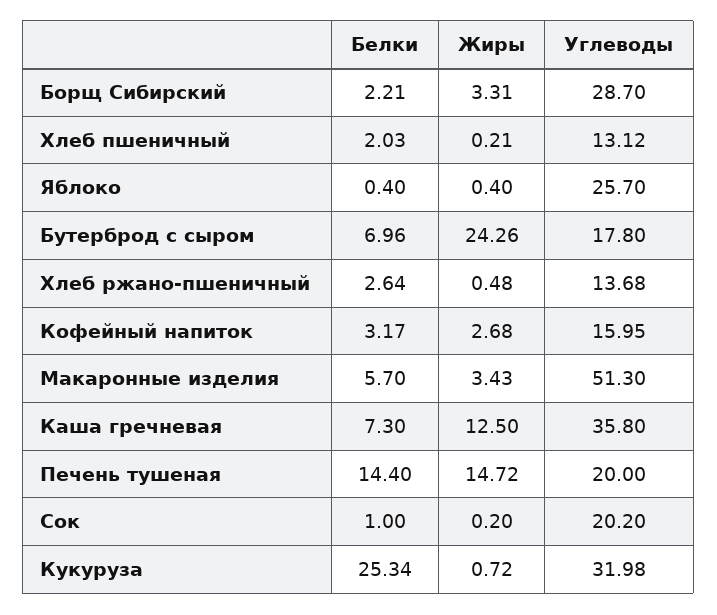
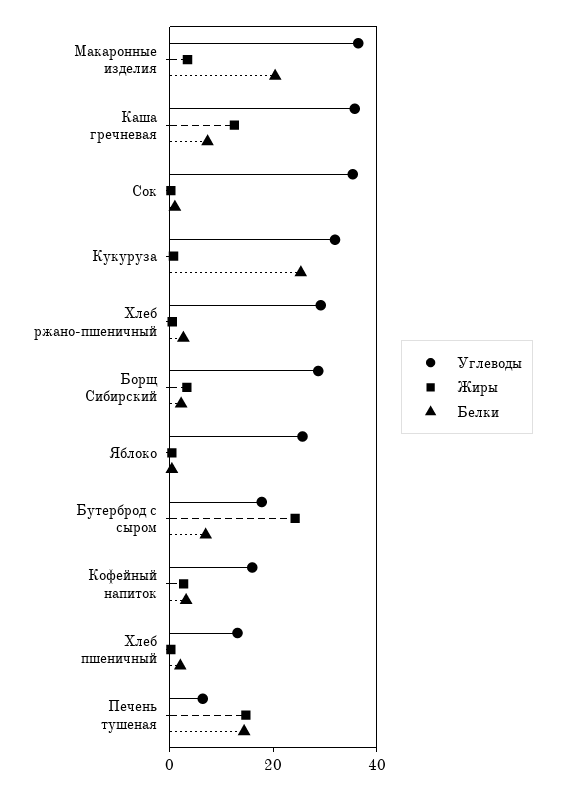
  {
    "Белки": {
      "Борщ Сибирский": 2.21,
      "Хлеб пшеничный": 2.03,
      "Яблоко": 0.4,
      "Бутерброд с сыром": 6.96,
      "Хлеб ржано-пшеничный": 2.64,
      "Кофейный напиток": 3.17,
-     "Макаронные изделия": 5.7,
+     "Макаронные изделия": 20,
      "Каша гречневая": 7.3,
      "Печень тушеная": 14.4,
      "Сок": 1,
      "Кукуруза": 25.34
    },
    "Жиры": {
      "Борщ Сибирский": 3.31,
      "Хлеб пшеничный": 0.21,
      "Яблоко": 0.4,
      "Бутерброд с сыром": 24.26,
      "Хлеб ржано-пшеничный": 0.48,
      "Кофейный напиток": 2.68,
      "Макаронные изделия": 3.43,
      "Каша гречневая": 12.5,
      "Печень тушеная": 14.72,
      "Сок": 0.2,
      "Кукуруза": 0.72
    },
    "Углеводы": {
      "Борщ Сибирский": 28.7,
      "Хлеб пшеничный": 13.12,
      "Яблоко": 25.7,
      "Бутерброд с сыром": 17.8,
-     "Хлеб ржано-пшеничный": 13.68,
+     "Хлеб ржано-пшеничный": 30,
      "Кофейный напиток": 15.95,
-     "Макаронные изделия": 51.3,
+     "Макаронные изделия": 35,
      "Каша гречневая": 35.8,
-     "Печень тушеная": 20,
+     "Печень тушеная": 5,
-     "Сок": 20.2,
+     "Сок": 35,
      "Кукуруза": 31.98
    }
  }

